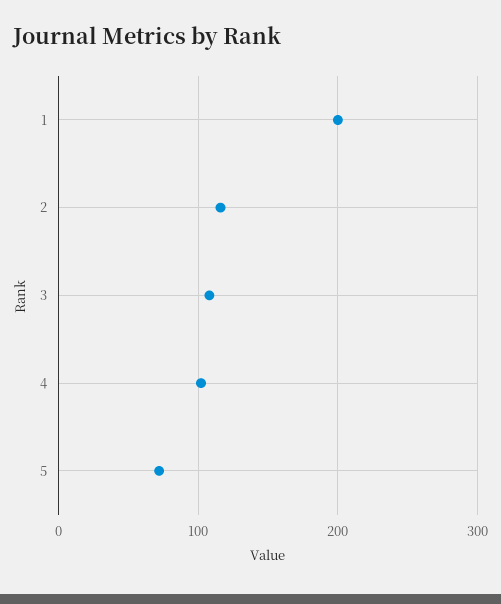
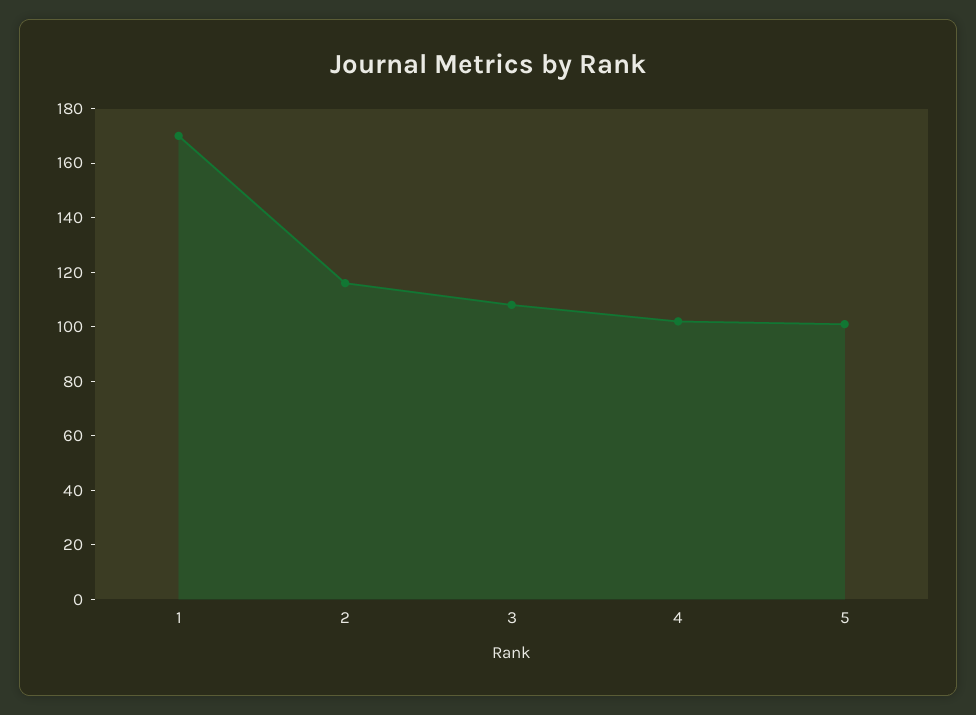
  {
-   "1": 200,
+   "1": 170,
    "2": 115,
    "3": 110,
    "4": 100,
-   "5": 70
+   "5": 100
  }

